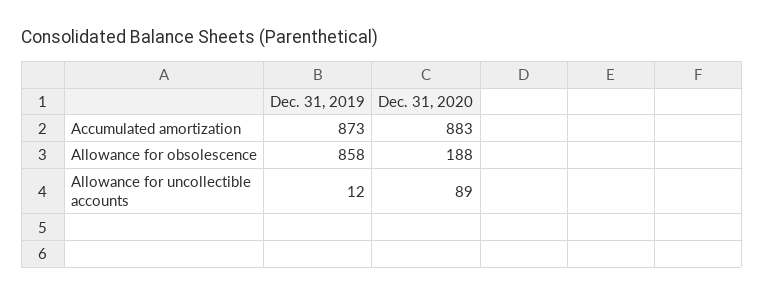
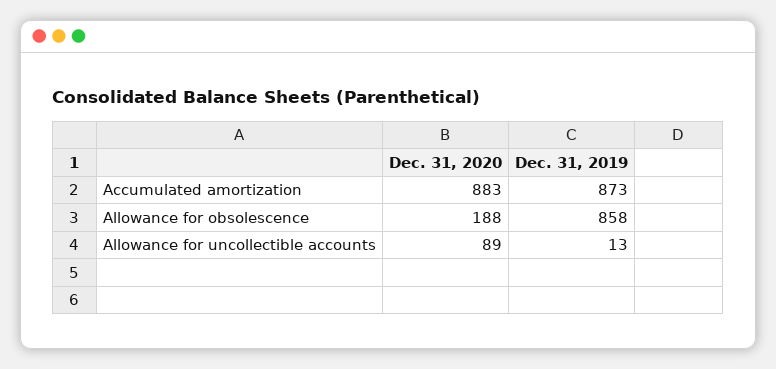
  {
    "Dec. 31, 2019": {
      "Accumulated amortization": 873,
      "Allowance for obsolescence": 858,
-     "Allowance for uncollectible accounts": 12
+     "Allowance for uncollectible accounts": 13
    },
    "Dec. 31, 2020": {
      "Accumulated amortization": 883,
      "Allowance for obsolescence": 188,
      "Allowance for uncollectible accounts": 89
    }
  }

